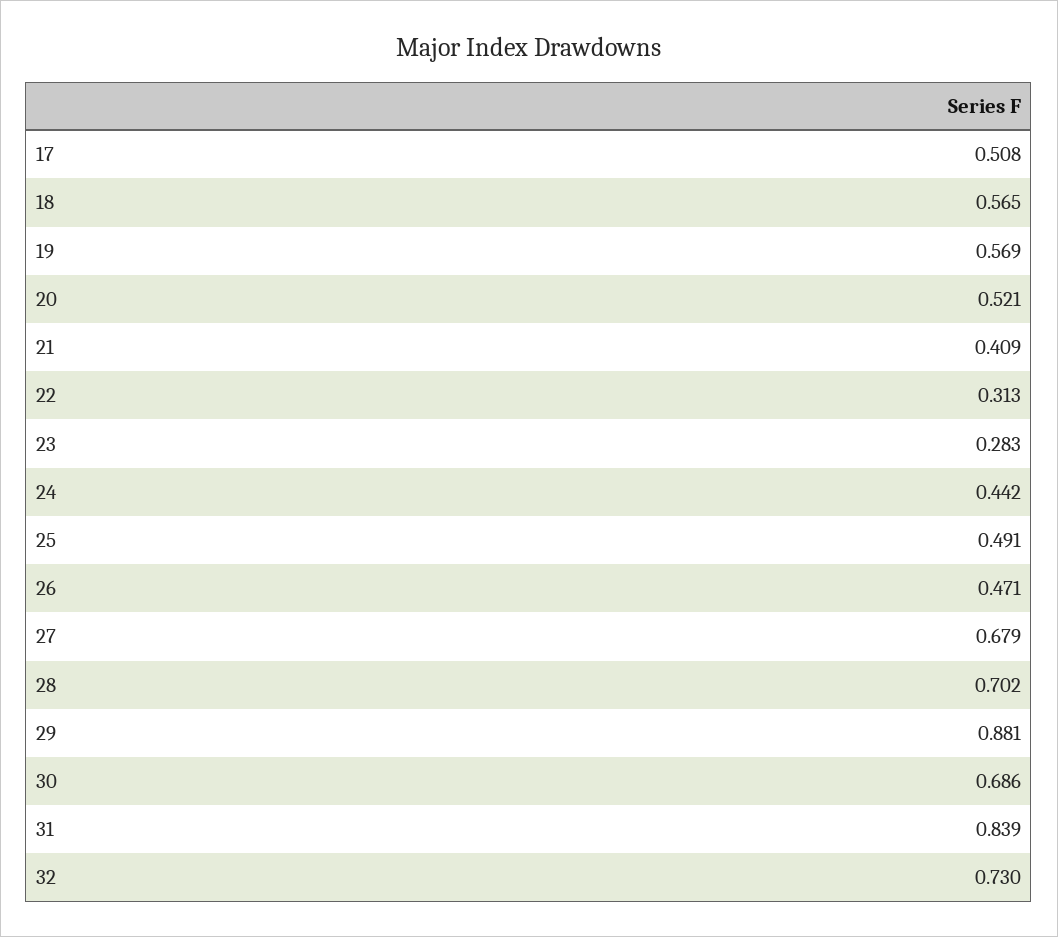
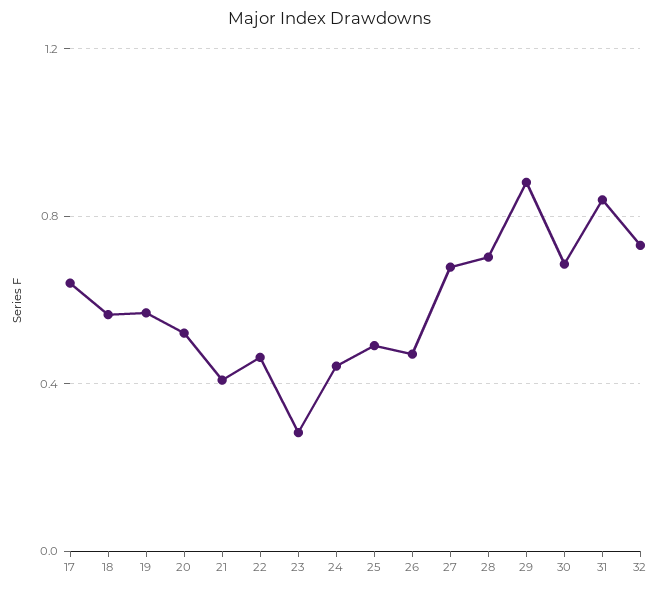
  {
-   "17": 0.508,
+   "17": 0.65,
    "18": 0.565,
    "19": 0.569,
    "20": 0.521,
    "21": 0.409,
-   "22": 0.313,
+   "22": 0.45,
    "23": 0.283,
    "24": 0.442,
    "25": 0.491,
    "26": 0.471,
    "27": 0.679,
    "28": 0.702,
    "29": 0.881,
    "30": 0.686,
    "31": 0.839,
    "32": 0.73
  }

